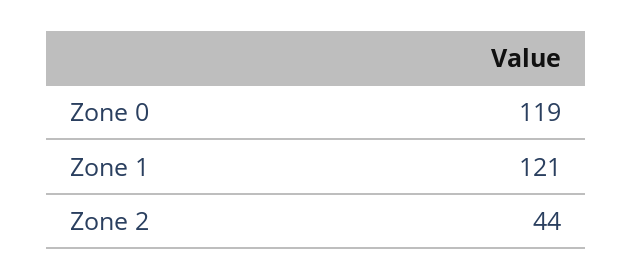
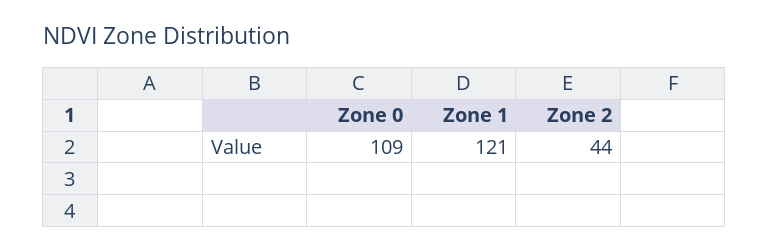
  {
-   "Zone 0": 119,
+   "Zone 0": 109,
    "Zone 1": 121,
    "Zone 2": 44
  }

